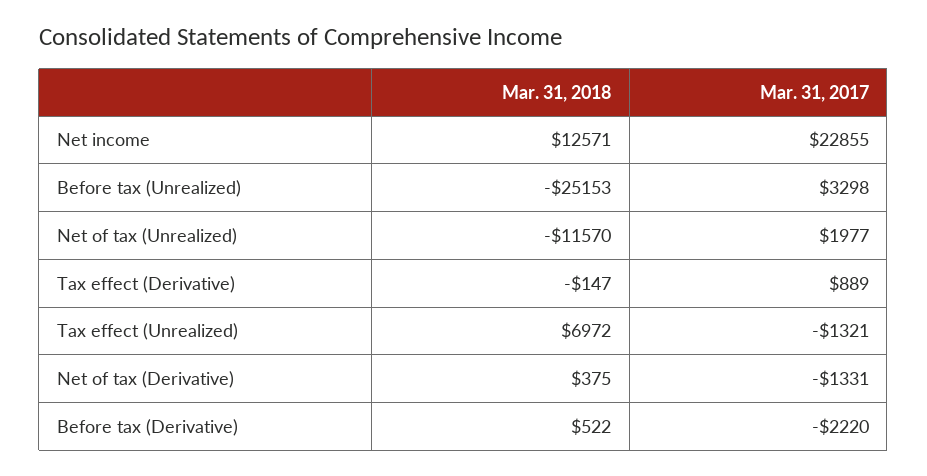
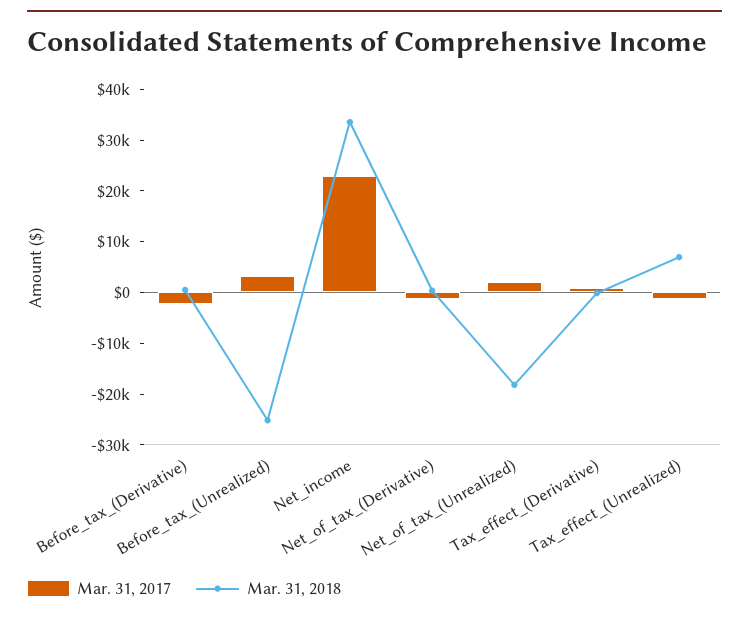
  {
    "Mar. 31, 2018": {
-     "Net income": 12571,
+     "Net income": 34000,
      "Before tax (Unrealized)": -25153,
-     "Net of tax (Unrealized)": -11570,
+     "Net of tax (Unrealized)": -18000,
      "Tax effect (Derivative)": -147,
      "Tax effect (Unrealized)": 6972,
      "Net of tax (Derivative)": 375,
      "Before tax (Derivative)": 522
    },
    "Mar. 31, 2017": {
      "Net income": 22855,
      "Before tax (Unrealized)": 3298,
      "Net of tax (Unrealized)": 1977,
      "Tax effect (Derivative)": 889,
      "Tax effect (Unrealized)": -1321,
      "Net of tax (Derivative)": -1331,
      "Before tax (Derivative)": -2220
    }
  }

